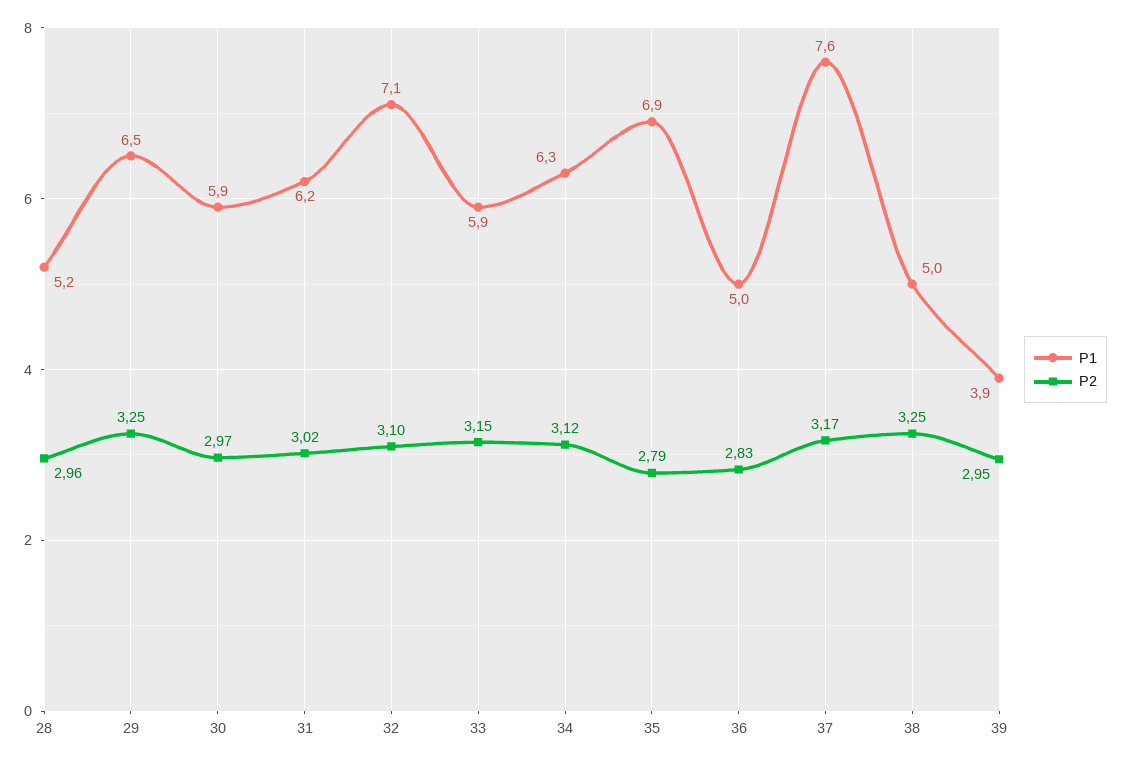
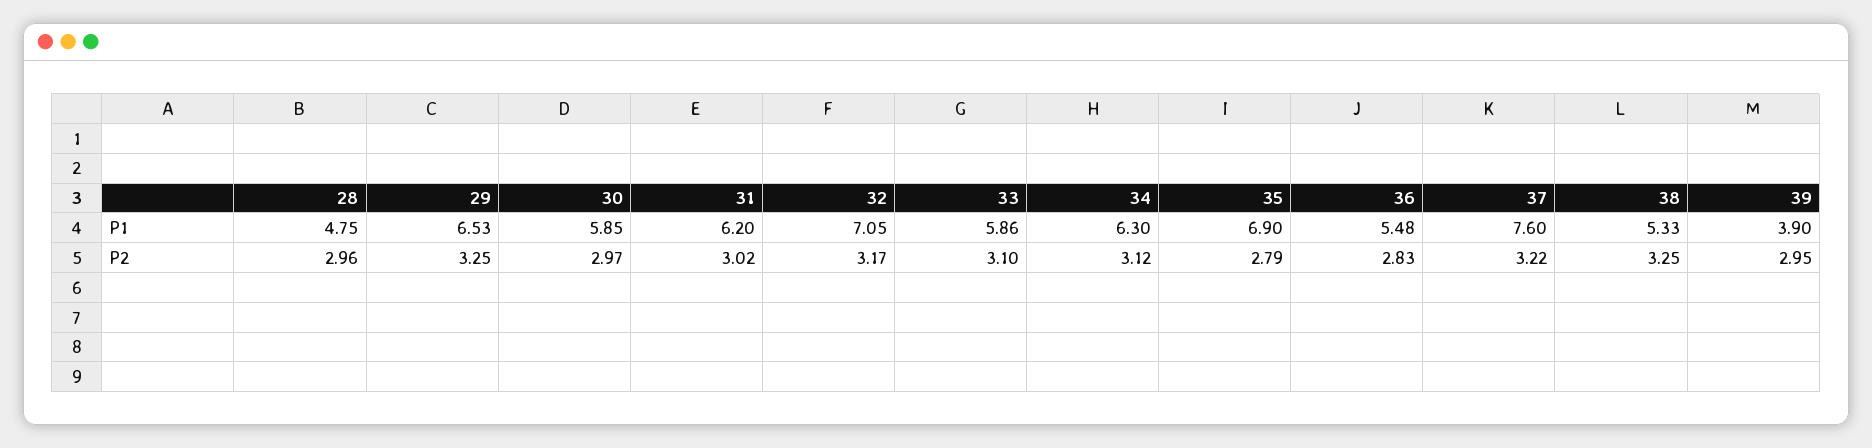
  {
    "P1": {
-     "28": 5.2,
+     "28": 4.75,
      "29": 6.53,
      "30": 5.85,
      "31": 6.2,
      "32": 7.05,
      "33": 5.86,
      "34": 6.3,
      "35": 6.9,
-     "36": 5,
+     "36": 5.48,
      "37": 7.6,
-     "38": 5,
+     "38": 5.33,
      "39": 3.9
    },
    "P2": {
      "28": 2.96,
      "29": 3.25,
      "30": 2.97,
      "31": 3.02,
-     "32": 3.1,
+     "32": 3.17,
-     "33": 3.15,
+     "33": 3.1,
      "34": 3.12,
      "35": 2.79,
      "36": 2.83,
-     "37": 3.17,
+     "37": 3.22,
      "38": 3.25,
      "39": 2.95
    }
  }

